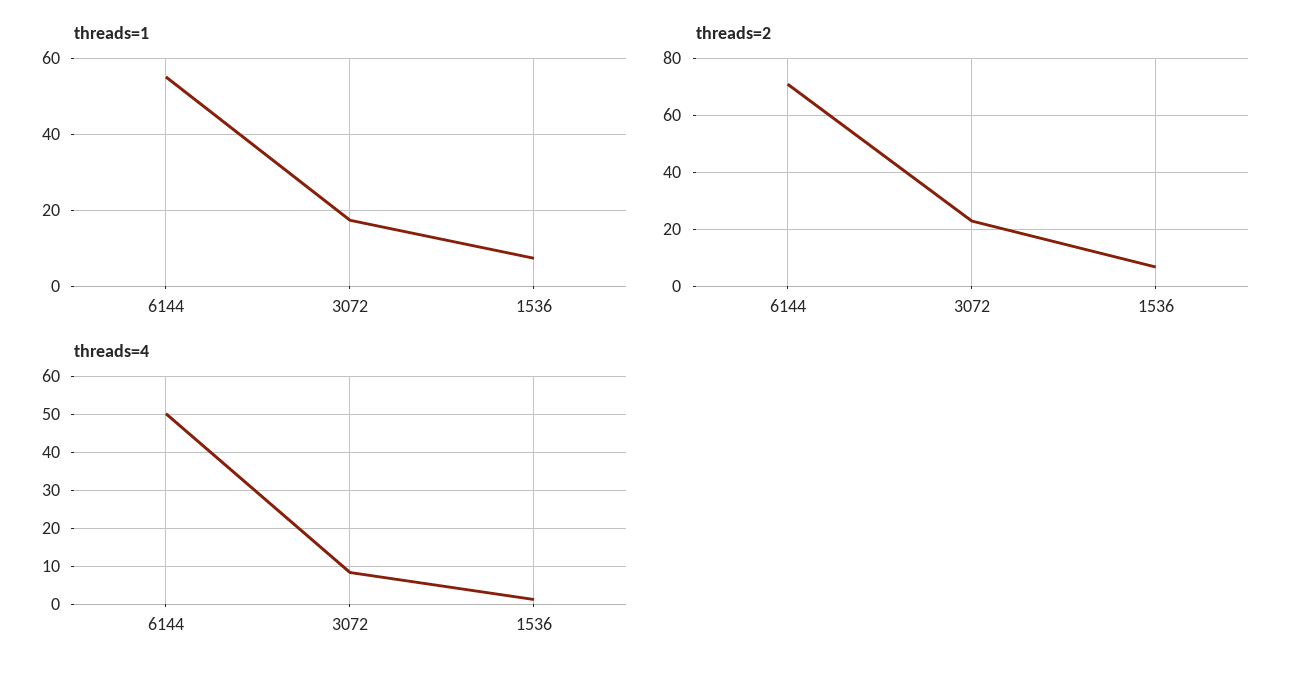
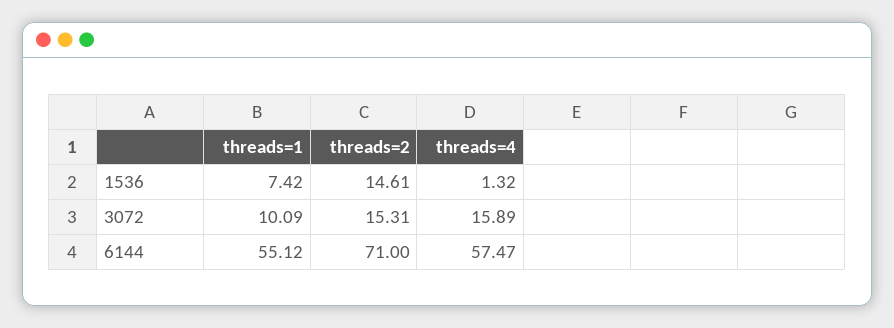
  {
    "threads=1": {
      "6144": 55.12,
-     "3072": 18,
+     "3072": 10.09,
      "1536": 7.42
    },
    "threads=2": {
      "6144": 71,
-     "3072": 22.5,
+     "3072": 15.31,
-     "1536": 7.5
+     "1536": 14.61
    },
    "threads=4": {
-     "6144": 50,
+     "6144": 57.47,
-     "3072": 8,
+     "3072": 15.89,
      "1536": 1.32
    }
  }

